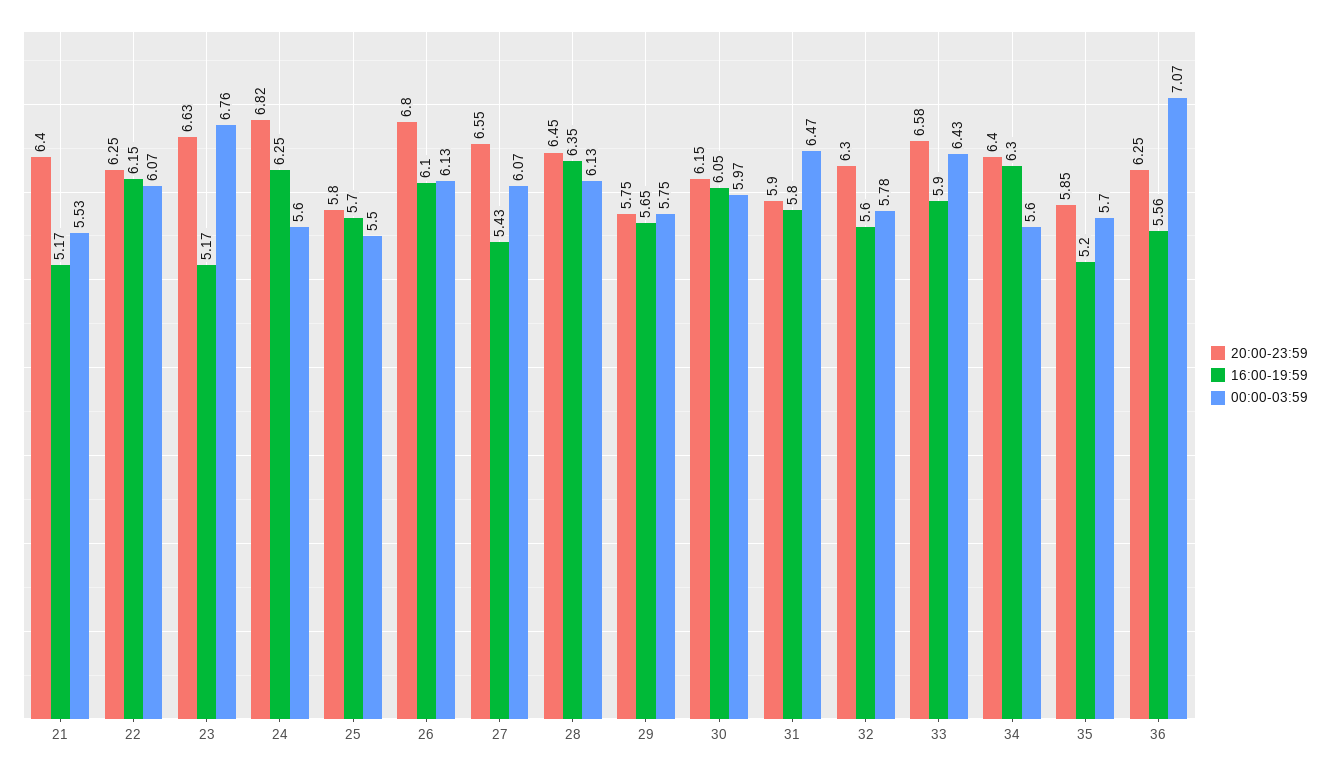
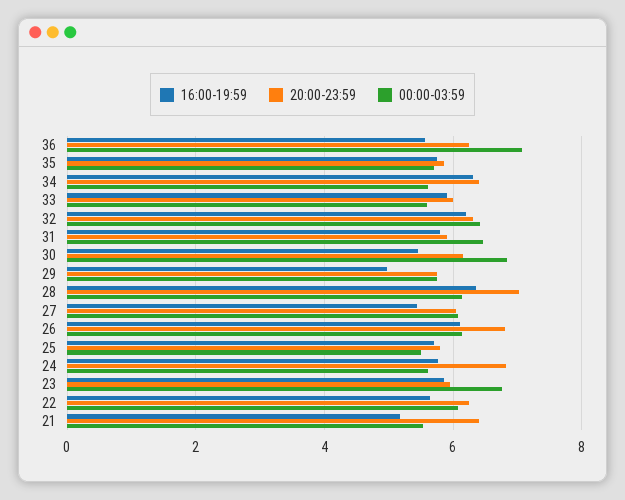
  {
    "20:00-23:59": {
      "21": 6.4,
      "22": 6.25,
-     "23": 6.63,
+     "23": 6,
      "24": 6.82,
      "25": 5.8,
      "26": 6.8,
-     "27": 6.55,
+     "27": 6,
-     "28": 6.45,
+     "28": 7,
      "29": 5.75,
      "30": 6.15,
      "31": 5.9,
      "32": 6.3,
-     "33": 6.58,
+     "33": 6,
      "34": 6.4,
      "35": 5.85,
      "36": 6.25
    },
    "16:00-19:59": {
      "21": 5.17,
-     "22": 6.15,
+     "22": 5.6,
-     "23": 5.17,
+     "23": 5.8,
-     "24": 6.25,
+     "24": 5.8,
      "25": 5.7,
      "26": 6.1,
      "27": 5.43,
      "28": 6.35,
-     "29": 5.65,
+     "29": 5,
-     "30": 6.05,
+     "30": 5.4,
      "31": 5.8,
-     "32": 5.6,
+     "32": 6.2,
      "33": 5.9,
      "34": 6.3,
-     "35": 5.2,
+     "35": 5.8,
      "36": 5.56
    },
    "00:00-03:59": {
      "21": 5.53,
      "22": 6.07,
      "23": 6.76,
      "24": 5.6,
      "25": 5.5,
      "26": 6.13,
      "27": 6.07,
      "28": 6.13,
      "29": 5.75,
-     "30": 5.97,
+     "30": 6.8,
      "31": 6.47,
-     "32": 5.78,
+     "32": 6.4,
-     "33": 6.43,
+     "33": 5.6,
      "34": 5.6,
      "35": 5.7,
      "36": 7.07
    }
  }

